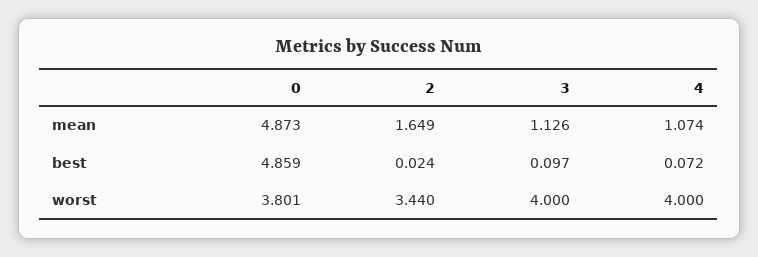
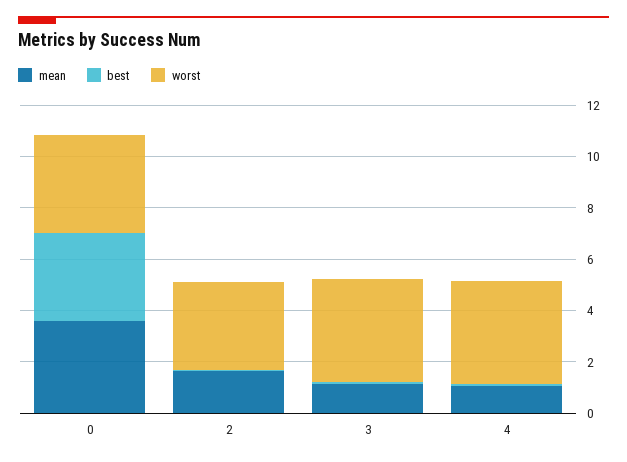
  {
    "mean": {
-     "0": 4.873,
+     "0": 3.5,
      "2": 1.649,
      "3": 1.126,
      "4": 1.074
    },
    "best": {
-     "0": 4.859,
+     "0": 3.5,
      "2": 0.024,
      "3": 0.097,
      "4": 0.072
    },
    "worst": {
      "0": 3.801,
      "2": 3.44,
      "3": 4,
      "4": 4
    }
  }

